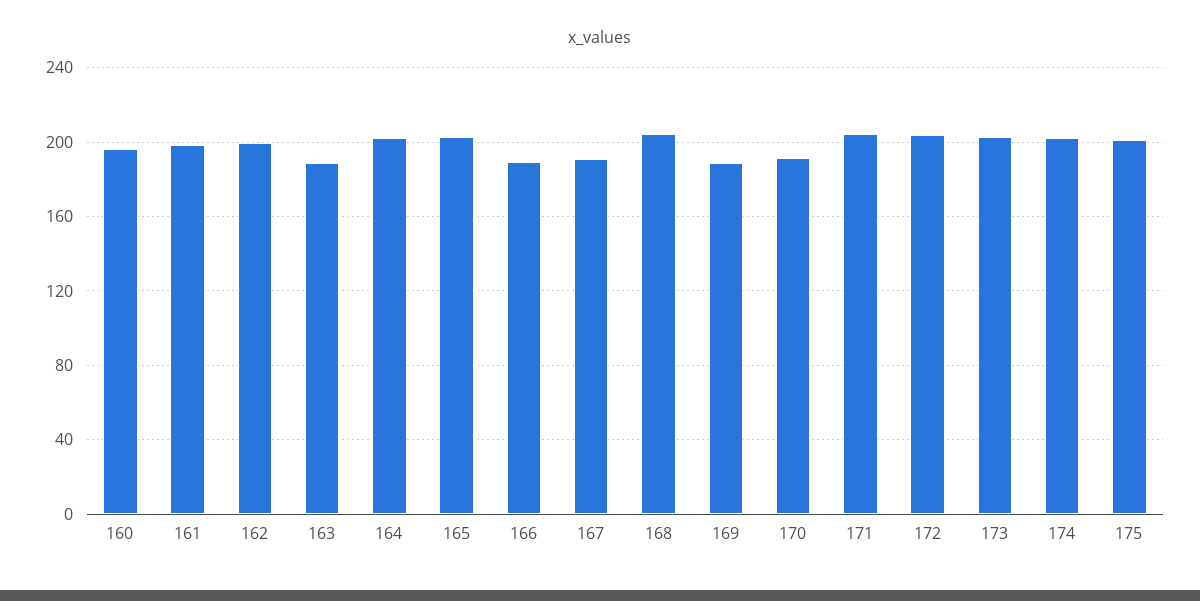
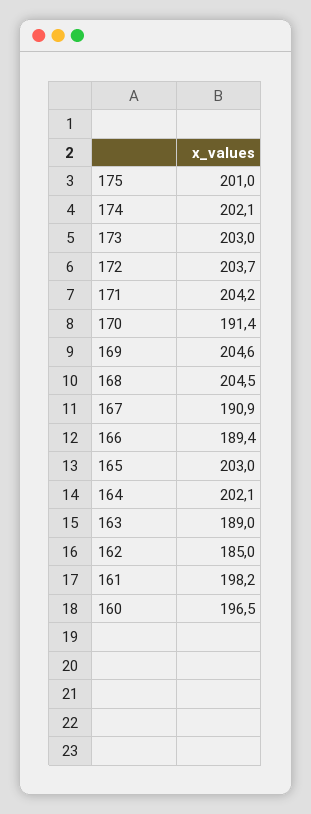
  {
    "160": 196.5,
    "161": 198.2,
-   "162": 200,
+   "162": 185,
    "163": 189,
    "164": 202.1,
    "165": 203,
    "166": 189.4,
    "167": 190.9,
    "168": 204.5,
-   "169": 190,
+   "169": 204.6,
    "170": 191.4,
    "171": 204.2,
    "172": 203.7,
    "173": 203,
    "174": 202.1,
    "175": 201
  }

